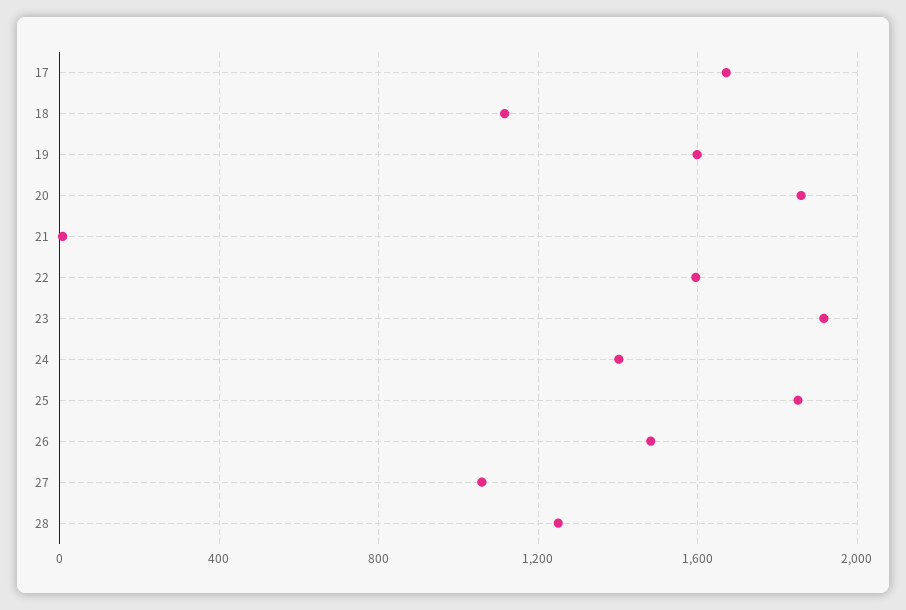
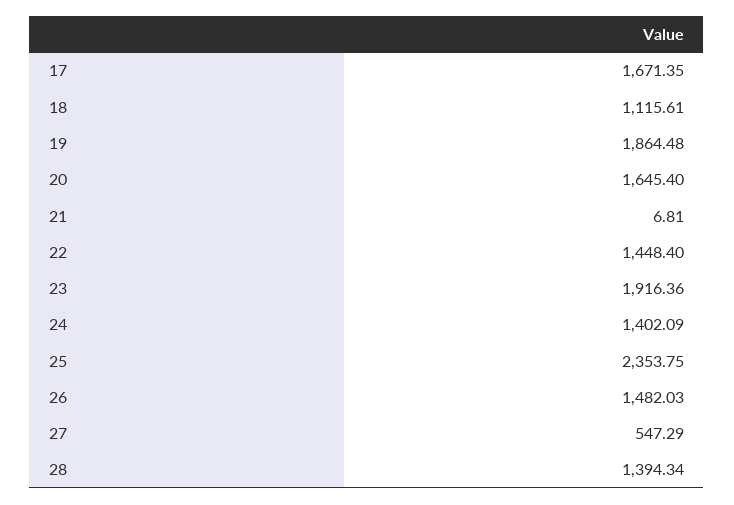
  {
    "17": 1671.35,
    "18": 1115.61,
-   "19": 1600,
+   "19": 1864.48,
-   "20": 1850,
+   "20": 1645.4,
    "21": 6.81,
-   "22": 1600,
+   "22": 1448.4,
    "23": 1916.36,
    "24": 1402.09,
-   "25": 1850,
+   "25": 2353.75,
    "26": 1482.03,
-   "27": 1050,
+   "27": 547.29,
-   "28": 1250
+   "28": 1394.34
  }

